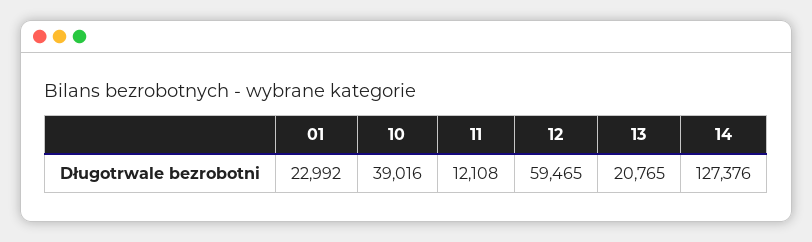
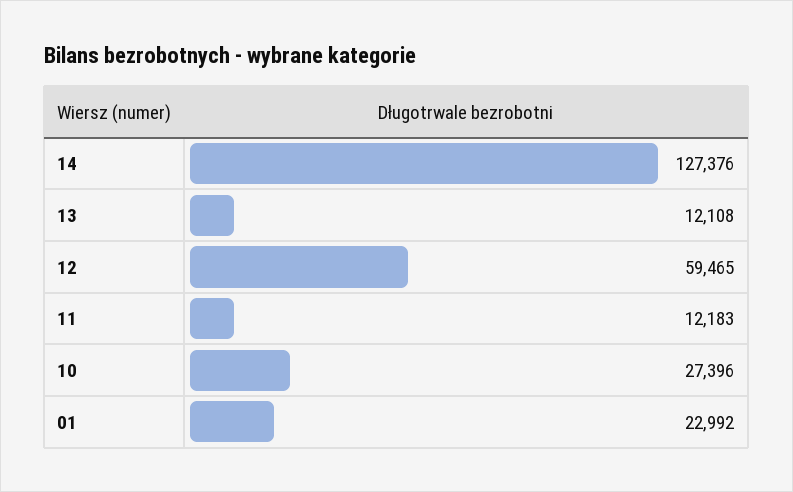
  {
    "01": 22992,
-   "10": 39016,
+   "10": 27396,
-   "11": 12108,
+   "11": 12183,
    "12": 59465,
-   "13": 20765,
+   "13": 12108,
    "14": 127376
  }

